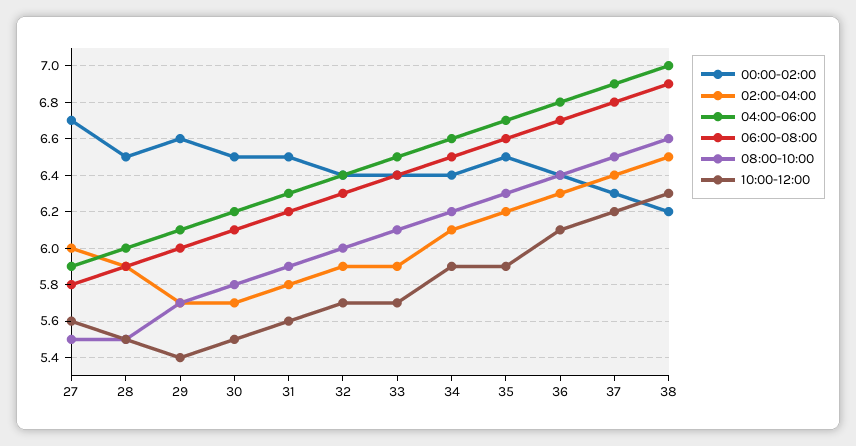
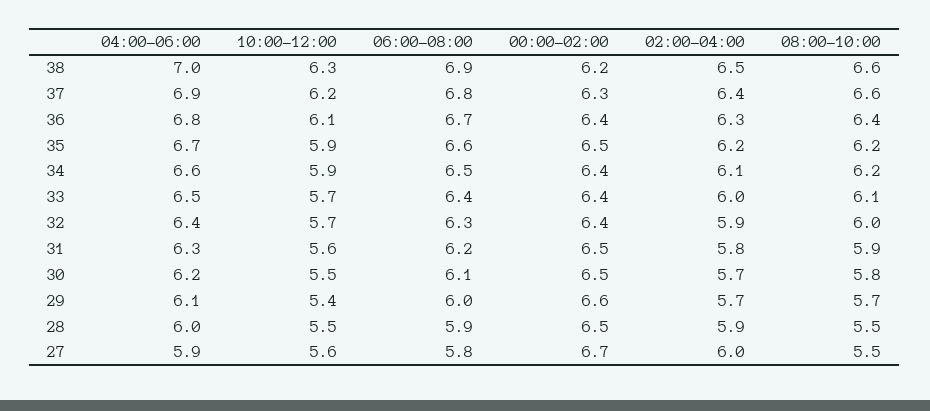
  {
    "00:00-02:00": {
      "27": 6.7,
      "28": 6.5,
      "29": 6.6,
      "30": 6.5,
      "31": 6.5,
      "32": 6.4,
      "33": 6.4,
      "34": 6.4,
      "35": 6.5,
      "36": 6.4,
      "37": 6.3,
      "38": 6.2
    },
    "02:00-04:00": {
      "27": 6,
      "28": 5.9,
      "29": 5.7,
      "30": 5.7,
      "31": 5.8,
      "32": 5.9,
-     "33": 5.9,
+     "33": 6,
      "34": 6.1,
      "35": 6.2,
      "36": 6.3,
      "37": 6.4,
      "38": 6.5
    },
    "04:00-06:00": {
      "27": 5.9,
      "28": 6,
      "29": 6.1,
      "30": 6.2,
      "31": 6.3,
      "32": 6.4,
      "33": 6.5,
      "34": 6.6,
      "35": 6.7,
      "36": 6.8,
      "37": 6.9,
      "38": 7
    },
    "06:00-08:00": {
      "27": 5.8,
      "28": 5.9,
      "29": 6,
      "30": 6.1,
      "31": 6.2,
      "32": 6.3,
      "33": 6.4,
      "34": 6.5,
      "35": 6.6,
      "36": 6.7,
      "37": 6.8,
      "38": 6.9
    },
    "08:00-10:00": {
      "27": 5.5,
      "28": 5.5,
      "29": 5.7,
      "30": 5.8,
      "31": 5.9,
      "32": 6,
      "33": 6.1,
      "34": 6.2,
-     "35": 6.3,
+     "35": 6.2,
      "36": 6.4,
-     "37": 6.5,
+     "37": 6.6,
      "38": 6.6
    },
    "10:00-12:00": {
      "27": 5.6,
      "28": 5.5,
      "29": 5.4,
      "30": 5.5,
      "31": 5.6,
      "32": 5.7,
      "33": 5.7,
      "34": 5.9,
      "35": 5.9,
      "36": 6.1,
      "37": 6.2,
      "38": 6.3
    }
  }

